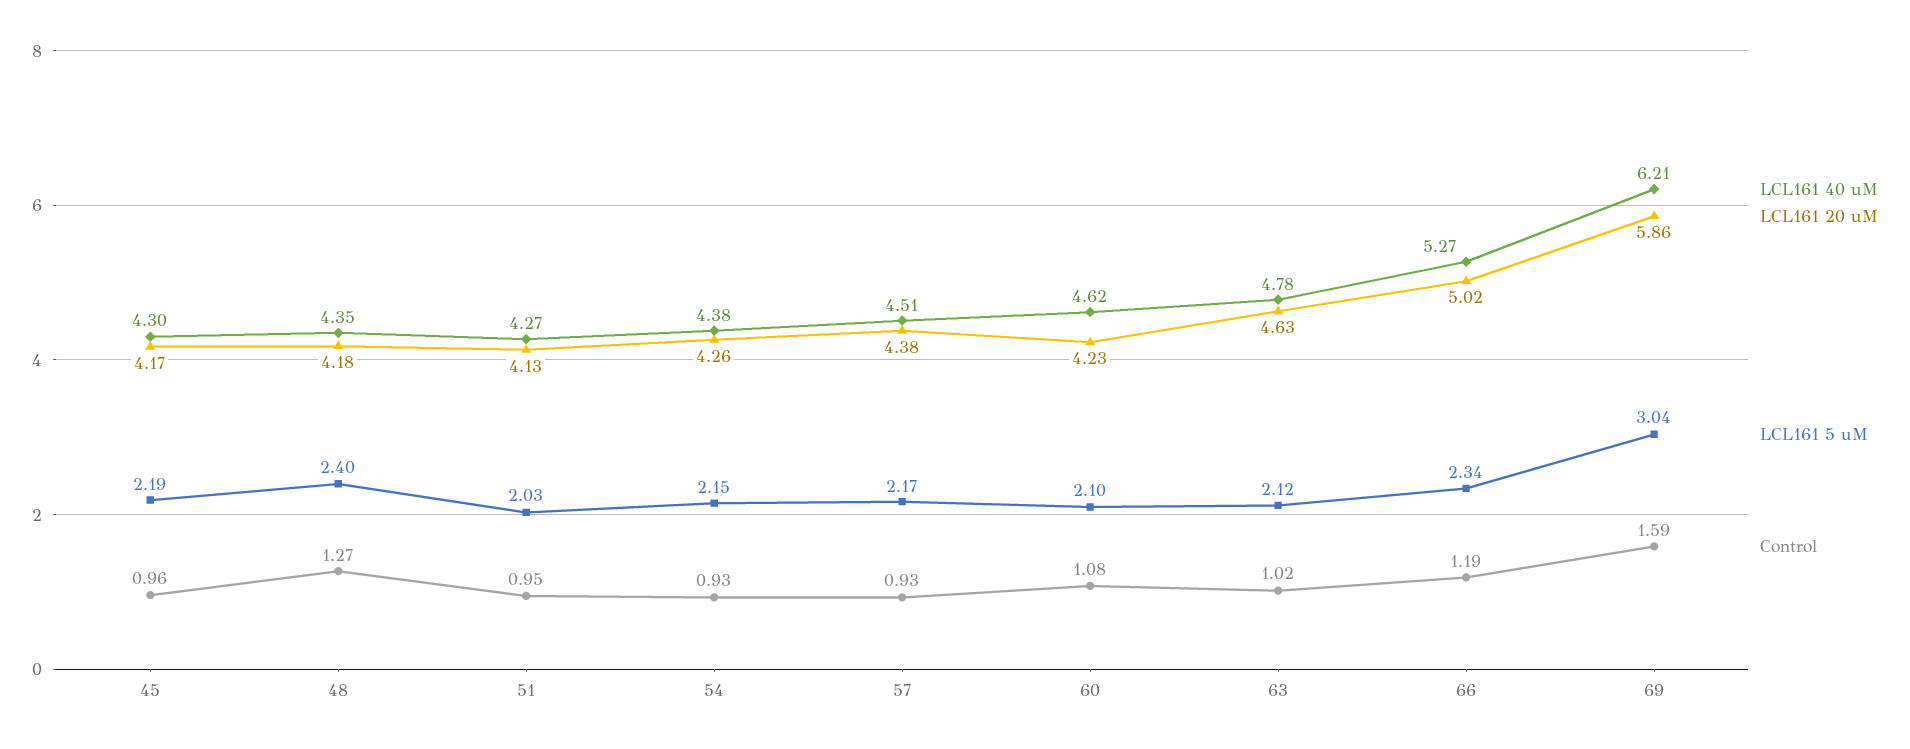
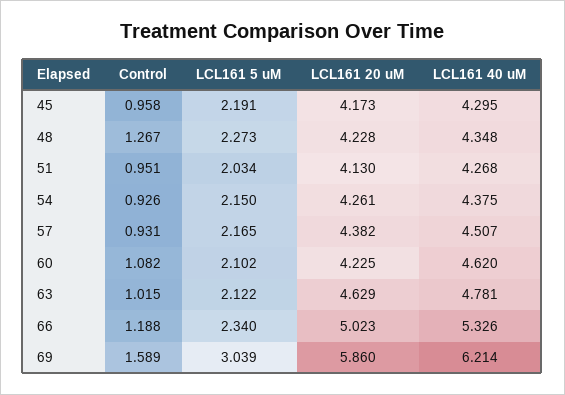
  {
    "LCL161 40 uM": {
      "45": 4.295,
      "48": 4.348,
      "51": 4.268,
      "54": 4.375,
      "57": 4.507,
      "60": 4.62,
      "63": 4.781,
-     "66": 5.27,
+     "66": 5.326,
      "69": 6.214
    },
    "LCL161 20 uM": {
      "45": 4.173,
-     "48": 4.18,
+     "48": 4.228,
      "51": 4.13,
      "54": 4.261,
      "57": 4.382,
      "60": 4.225,
      "63": 4.629,
      "66": 5.023,
      "69": 5.86
    },
    "LCL161 5 uM": {
      "45": 2.191,
-     "48": 2.4,
+     "48": 2.273,
      "51": 2.034,
      "54": 2.15,
      "57": 2.165,
      "60": 2.102,
      "63": 2.122,
      "66": 2.34,
      "69": 3.039
    },
    "Control": {
      "45": 0.958,
      "48": 1.267,
      "51": 0.951,
      "54": 0.926,
      "57": 0.931,
      "60": 1.082,
      "63": 1.015,
      "66": 1.188,
      "69": 1.589
    }
  }

